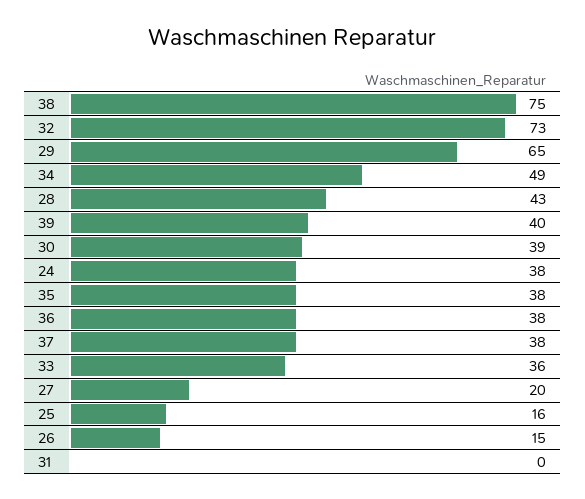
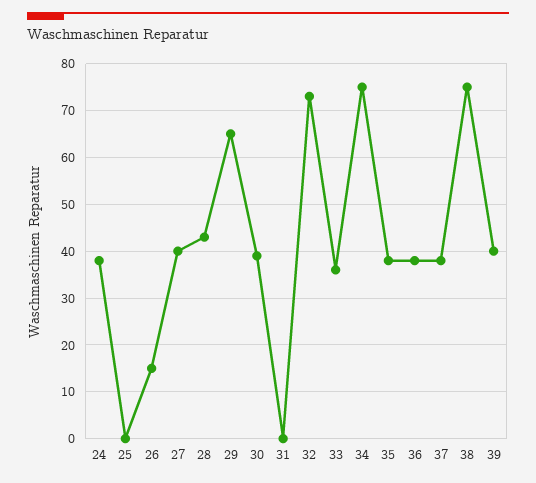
  {
    "38": 75,
    "32": 73,
    "29": 65,
-   "34": 49,
+   "34": 75,
    "28": 43,
    "39": 40,
    "30": 39,
    "24": 38,
    "35": 38,
    "36": 38,
    "37": 38,
    "33": 36,
-   "27": 20,
+   "27": 40,
-   "25": 16,
+   "25": 0,
    "26": 15,
    "31": 0
  }

